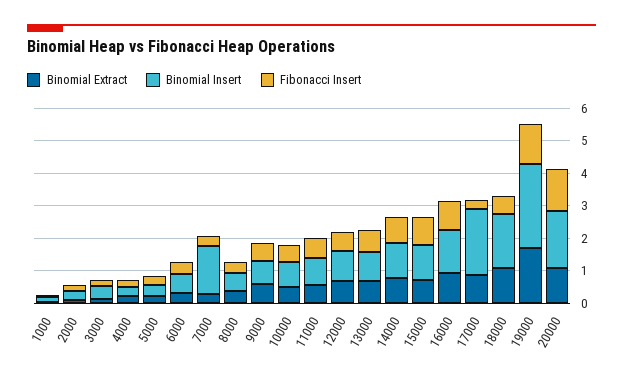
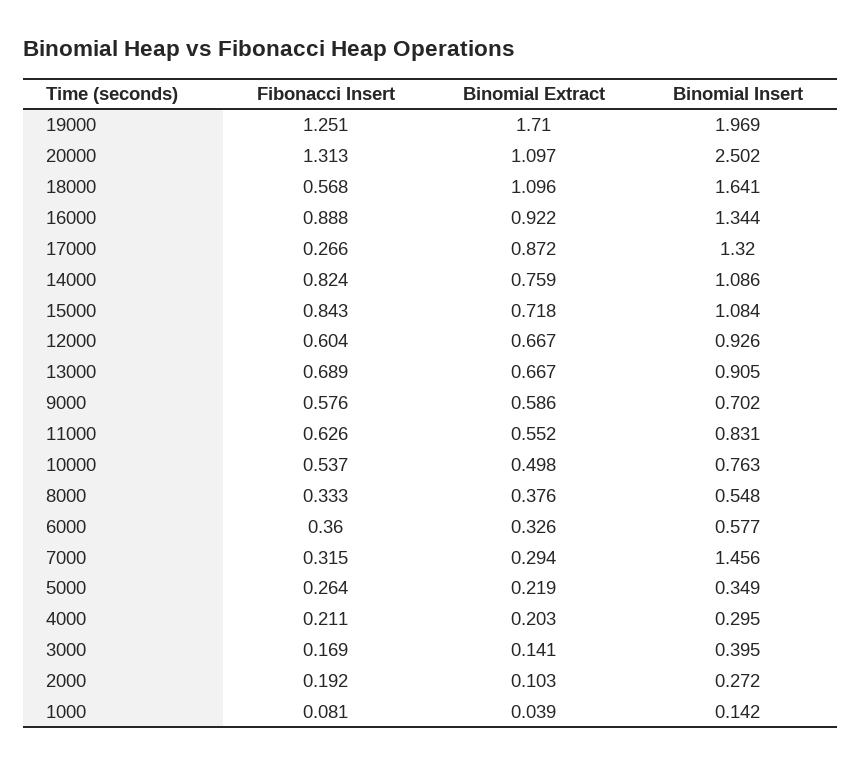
  {
    "Binomial Extract": {
      "1000": 0.039,
      "2000": 0.103,
      "3000": 0.141,
      "4000": 0.203,
      "5000": 0.219,
      "6000": 0.326,
      "7000": 0.294,
      "8000": 0.376,
      "9000": 0.586,
      "10000": 0.498,
      "11000": 0.552,
      "12000": 0.667,
      "13000": 0.667,
      "14000": 0.759,
      "15000": 0.718,
      "16000": 0.922,
      "17000": 0.872,
      "18000": 1.096,
      "19000": 1.71,
      "20000": 1.097
    },
    "Binomial Insert": {
      "1000": 0.142,
      "2000": 0.272,
      "3000": 0.395,
      "4000": 0.295,
      "5000": 0.349,
      "6000": 0.577,
      "7000": 1.456,
      "8000": 0.548,
      "9000": 0.702,
      "10000": 0.763,
      "11000": 0.831,
      "12000": 0.926,
      "13000": 0.905,
      "14000": 1.086,
      "15000": 1.084,
      "16000": 1.344,
-     "17000": 2,
+     "17000": 1.32,
      "18000": 1.641,
-     "19000": 2.5,
+     "19000": 1.969,
-     "20000": 1.75
+     "20000": 2.502
    },
    "Fibonacci Insert": {
      "1000": 0.081,
      "2000": 0.192,
      "3000": 0.169,
      "4000": 0.211,
      "5000": 0.264,
      "6000": 0.36,
      "7000": 0.315,
      "8000": 0.333,
      "9000": 0.576,
      "10000": 0.537,
      "11000": 0.626,
      "12000": 0.604,
      "13000": 0.689,
      "14000": 0.824,
      "15000": 0.843,
      "16000": 0.888,
      "17000": 0.266,
      "18000": 0.568,
      "19000": 1.251,
      "20000": 1.313
    }
  }

